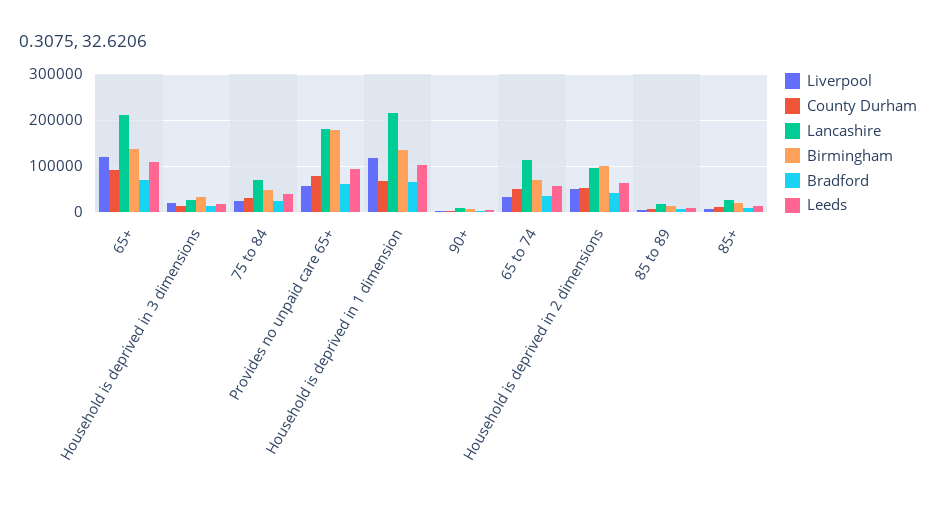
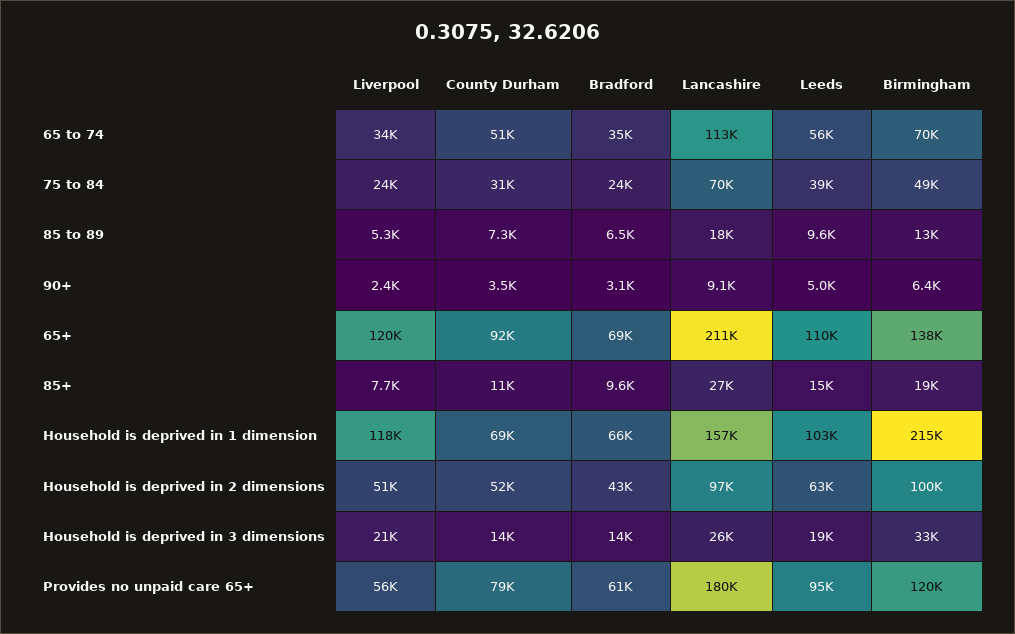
  {
    "Liverpool": {
      "65+": 120000,
      "Household is deprived in 3 dimensions": 21000,
      "75 to 84": 24000,
      "Provides no unpaid care 65+": 56000,
      "Household is deprived in 1 dimension": 118000,
      "90+": 2400,
      "65 to 74": 34000,
      "Household is deprived in 2 dimensions": 51000,
      "85 to 89": 5300,
      "85+": 7700
    },
    "County Durham": {
      "65+": 92000,
      "Household is deprived in 3 dimensions": 14000,
      "75 to 84": 31000,
      "Provides no unpaid care 65+": 79000,
      "Household is deprived in 1 dimension": 69000,
      "90+": 3500,
      "65 to 74": 51000,
      "Household is deprived in 2 dimensions": 52000,
      "85 to 89": 7300,
      "85+": 11000
    },
    "Lancashire": {
      "65+": 211000,
      "Household is deprived in 3 dimensions": 26000,
      "75 to 84": 70000,
      "Provides no unpaid care 65+": 180000,
-     "Household is deprived in 1 dimension": 220000,
+     "Household is deprived in 1 dimension": 157000,
      "90+": 9100,
      "65 to 74": 113000,
      "Household is deprived in 2 dimensions": 97000,
      "85 to 89": 18000,
      "85+": 27000
    },
    "Birmingham": {
      "65+": 138000,
      "Household is deprived in 3 dimensions": 33000,
      "75 to 84": 49000,
-     "Provides no unpaid care 65+": 180000,
+     "Provides no unpaid care 65+": 120000,
-     "Household is deprived in 1 dimension": 140000,
+     "Household is deprived in 1 dimension": 215000,
      "90+": 6400,
      "65 to 74": 70000,
      "Household is deprived in 2 dimensions": 100000,
      "85 to 89": 13000,
      "85+": 19000
    },
    "Bradford": {
      "65+": 69000,
      "Household is deprived in 3 dimensions": 14000,
      "75 to 84": 24000,
      "Provides no unpaid care 65+": 61000,
      "Household is deprived in 1 dimension": 66000,
      "90+": 3100,
      "65 to 74": 35000,
      "Household is deprived in 2 dimensions": 43000,
      "85 to 89": 6500,
      "85+": 9600
    },
    "Leeds": {
      "65+": 110000,
      "Household is deprived in 3 dimensions": 19000,
      "75 to 84": 39000,
      "Provides no unpaid care 65+": 95000,
      "Household is deprived in 1 dimension": 103000,
      "90+": 5000,
      "65 to 74": 56000,
      "Household is deprived in 2 dimensions": 63000,
      "85 to 89": 9600,
      "85+": 15000
    }
  }

